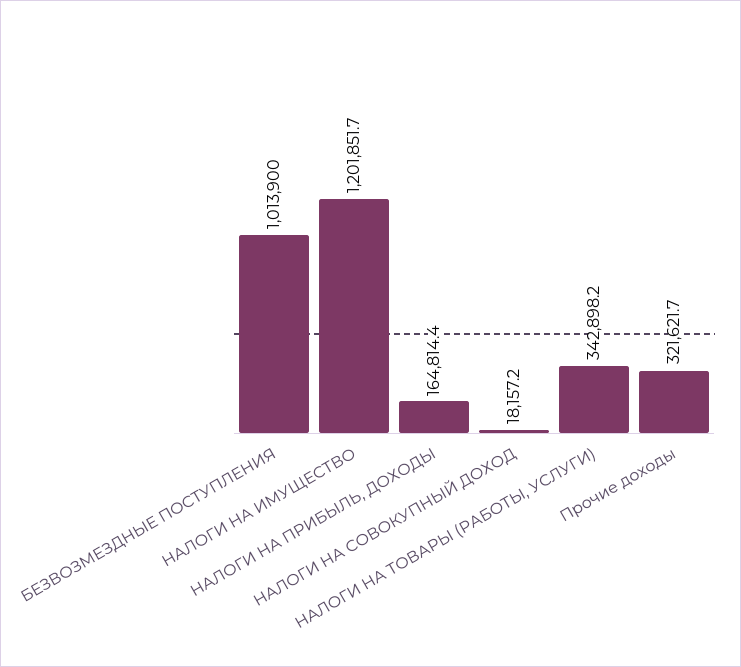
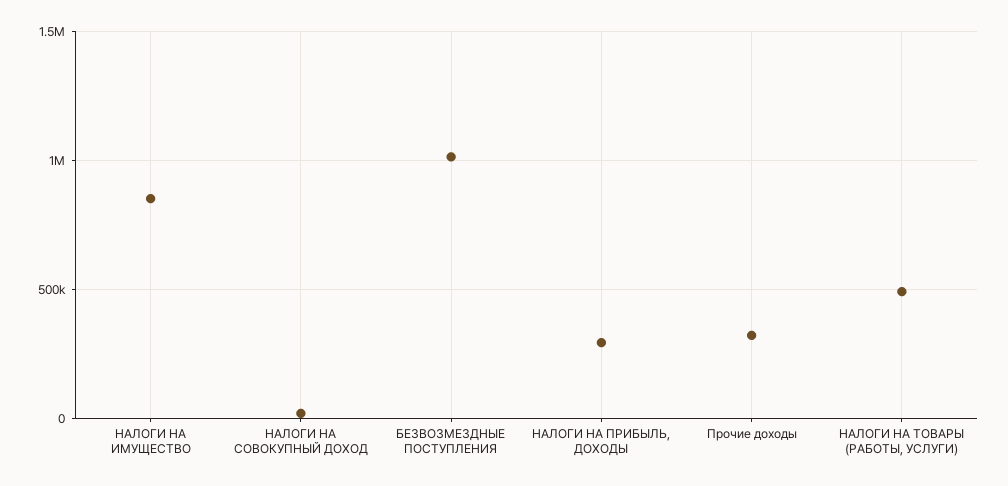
  {
    "БЕЗВОЗМЕЗДНЫЕ ПОСТУПЛЕНИЯ": 1013900,
-   "НАЛОГИ НА ИМУЩЕСТВО": 1201851.7,
+   "НАЛОГИ НА ИМУЩЕСТВО": 850000,
-   "НАЛОГИ НА ПРИБЫЛЬ, ДОХОДЫ": 164814.4,
+   "НАЛОГИ НА ПРИБЫЛЬ, ДОХОДЫ": 300000,
    "НАЛОГИ НА СОВОКУПНЫЙ ДОХОД": 18157.2,
-   "НАЛОГИ НА ТОВАРЫ (РАБОТЫ, УСЛУГИ)": 342898.2,
+   "НАЛОГИ НА ТОВАРЫ (РАБОТЫ, УСЛУГИ)": 500000,
    "Прочие доходы": 321621.7
  }

